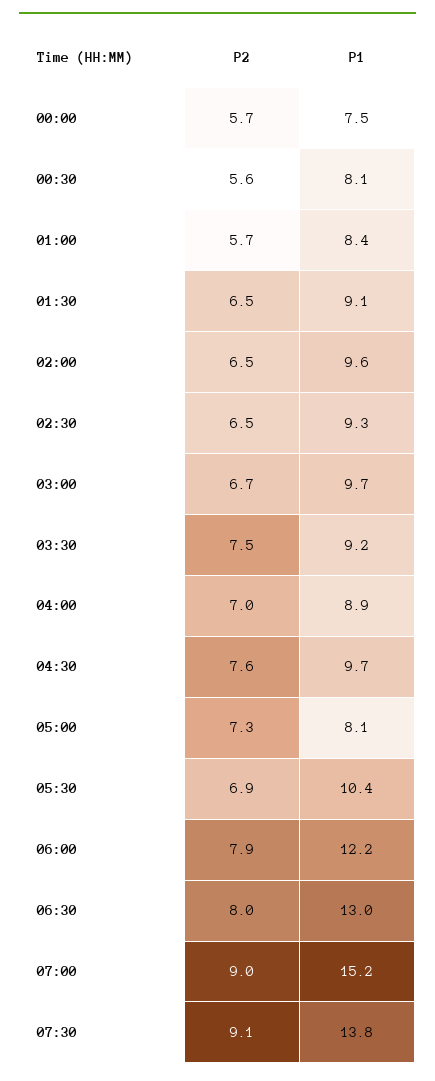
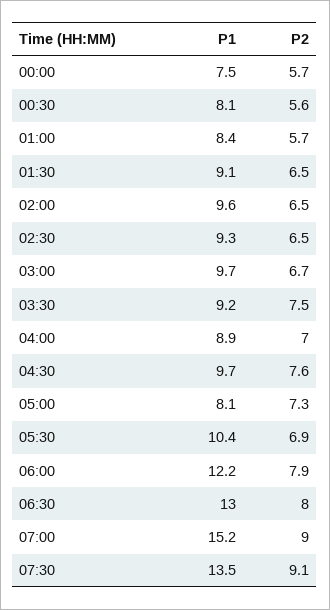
  {
    "P2": {
      "00:00": 5.7,
      "00:30": 5.6,
      "01:00": 5.7,
      "01:30": 6.5,
      "02:00": 6.5,
      "02:30": 6.5,
      "03:00": 6.7,
      "03:30": 7.5,
      "04:00": 7,
      "04:30": 7.6,
      "05:00": 7.3,
      "05:30": 6.9,
      "06:00": 7.9,
      "06:30": 8,
      "07:00": 9,
      "07:30": 9.1
    },
    "P1": {
      "00:00": 7.5,
      "00:30": 8.1,
      "01:00": 8.4,
      "01:30": 9.1,
      "02:00": 9.6,
      "02:30": 9.3,
      "03:00": 9.7,
      "03:30": 9.2,
      "04:00": 8.9,
      "04:30": 9.7,
      "05:00": 8.1,
      "05:30": 10.4,
      "06:00": 12.2,
      "06:30": 13,
      "07:00": 15.2,
-     "07:30": 13.8
+     "07:30": 13.5
    }
  }

